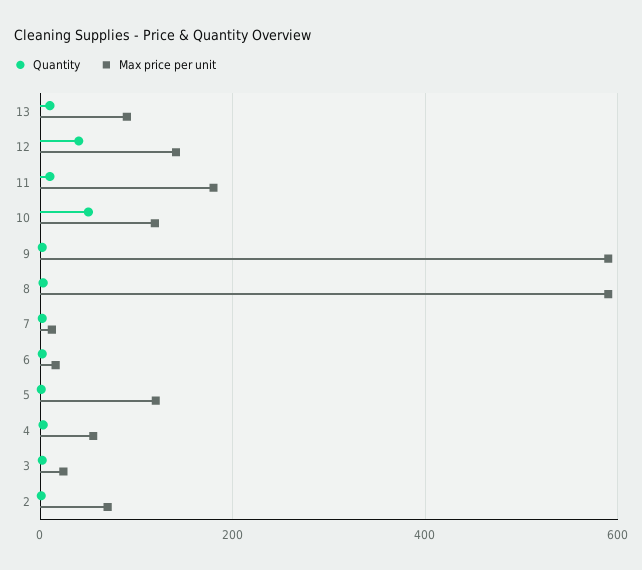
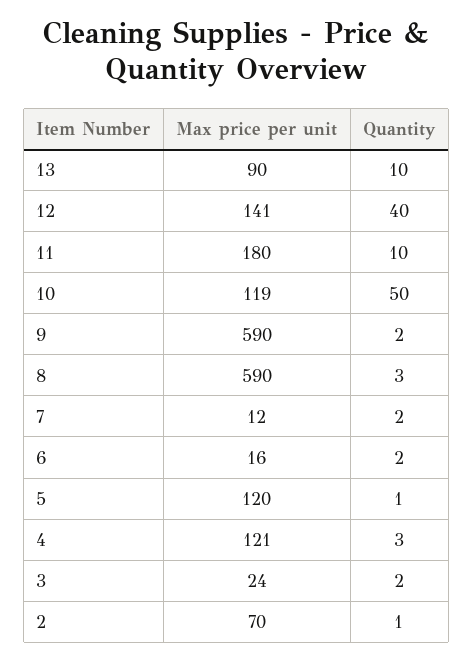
  {
    "Quantity": {
      "13": 10,
      "12": 40,
      "11": 10,
      "10": 50,
      "9": 2,
      "8": 3,
      "7": 2,
      "6": 2,
      "5": 1,
      "4": 3,
      "3": 2,
      "2": 1
    },
    "Max price per unit": {
      "13": 90,
      "12": 141,
      "11": 180,
      "10": 119,
      "9": 590,
      "8": 590,
      "7": 12,
      "6": 16,
      "5": 120,
-     "4": 60,
+     "4": 121,
      "3": 24,
      "2": 70
    }
  }

